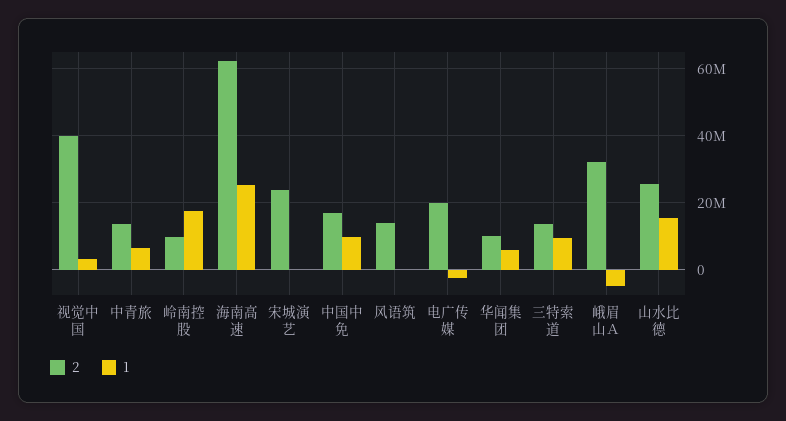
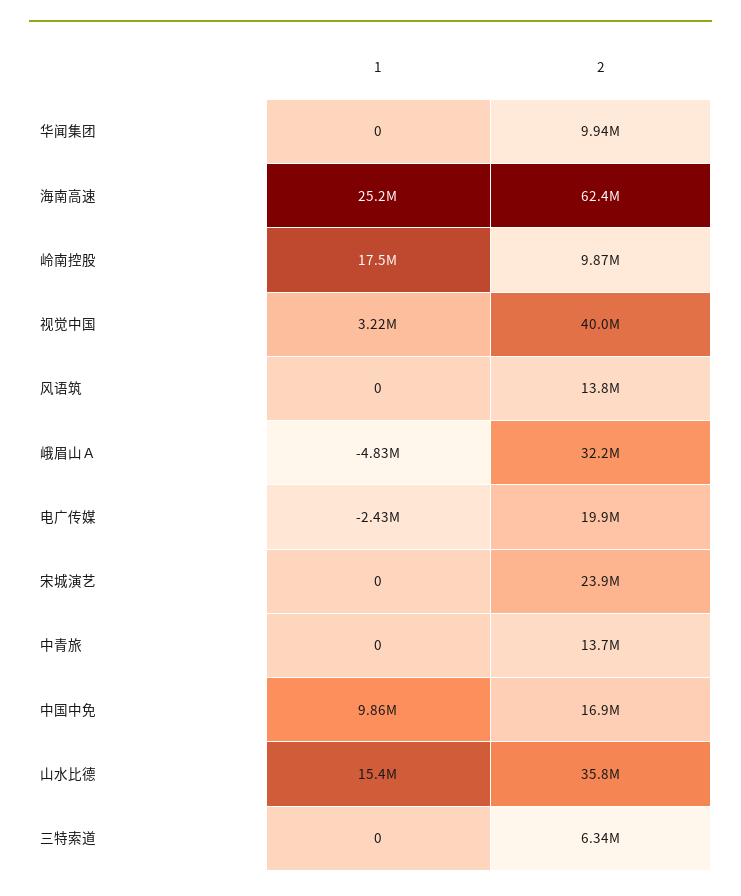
  {
    "2": {
      "视觉中国": 40000000,
      "中青旅": 13700000,
      "岭南控股": 9870000,
      "海南高速": 62400000,
      "宋城演艺": 23900000,
      "中国中免": 16900000,
      "风语筑": 13800000,
      "电广传媒": 19900000,
      "华闻集团": 9940000,
-     "三特索道": 14000000,
+     "三特索道": 6340000,
      "峨眉山Ａ": 32200000,
-     "山水比德": 26000000
+     "山水比德": 35800000
    },
    "1": {
      "视觉中国": 3220000,
-     "中青旅": 6000000,
+     "中青旅": 0,
      "岭南控股": 17500000,
      "海南高速": 25200000,
      "宋城演艺": 0,
      "中国中免": 9860000,
      "风语筑": 0,
      "电广传媒": -2430000,
-     "华闻集团": 6000000,
+     "华闻集团": 0,
-     "三特索道": 10000000,
+     "三特索道": 0,
      "峨眉山Ａ": -4830000,
      "山水比德": 15400000
    }
  }

